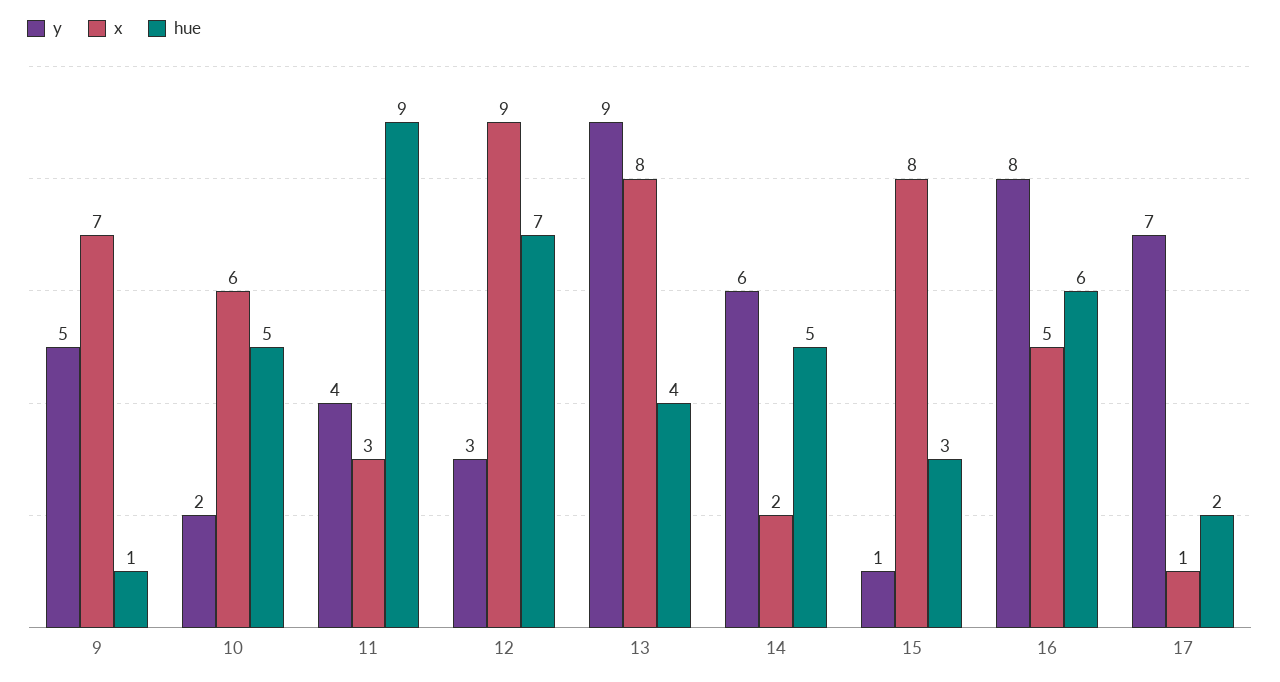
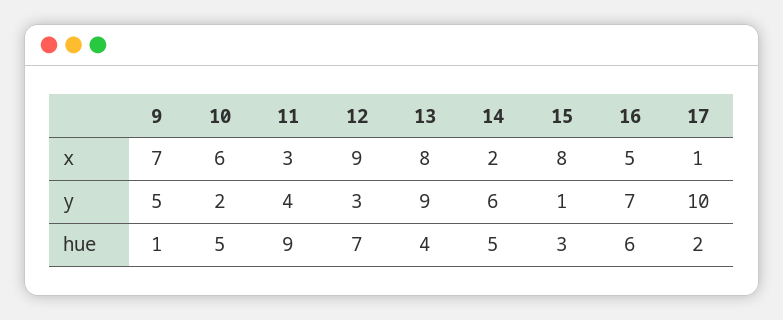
  {
    "y": {
      "9": 5,
      "10": 2,
      "11": 4,
      "12": 3,
      "13": 9,
      "14": 6,
      "15": 1,
-     "16": 8,
+     "16": 7,
-     "17": 7
+     "17": 10
    },
    "x": {
      "9": 7,
      "10": 6,
      "11": 3,
      "12": 9,
      "13": 8,
      "14": 2,
      "15": 8,
      "16": 5,
      "17": 1
    },
    "hue": {
      "9": 1,
      "10": 5,
      "11": 9,
      "12": 7,
      "13": 4,
      "14": 5,
      "15": 3,
      "16": 6,
      "17": 2
    }
  }

